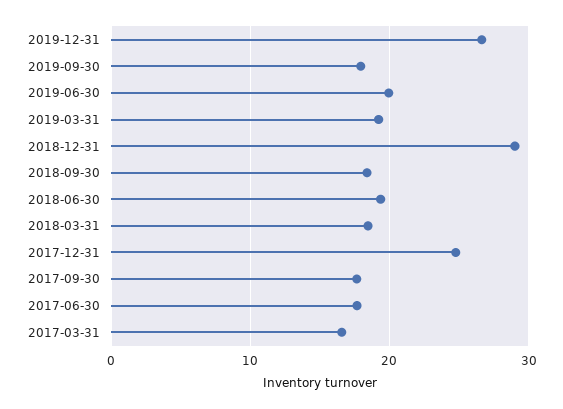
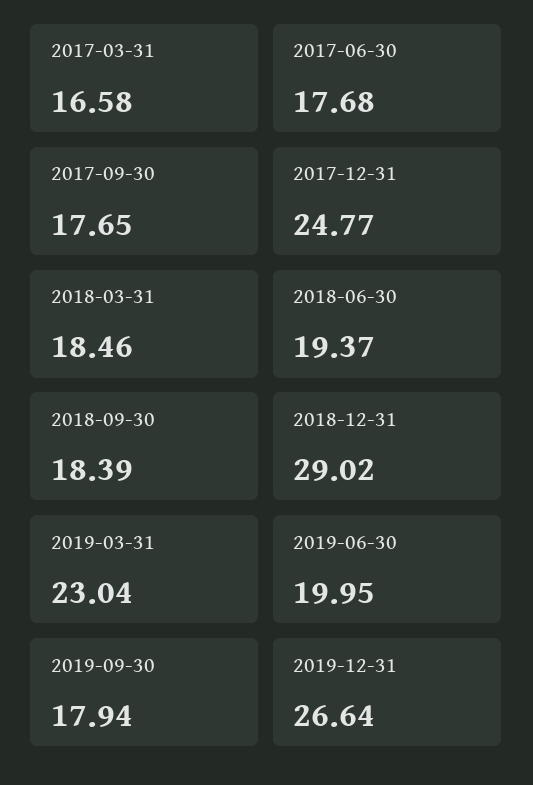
  {
    "2019-12-31": 26.64,
    "2019-09-30": 17.94,
    "2019-06-30": 19.95,
-   "2019-03-31": 19,
+   "2019-03-31": 23.04,
    "2018-12-31": 29.02,
    "2018-09-30": 18.39,
    "2018-06-30": 19.37,
    "2018-03-31": 18.46,
    "2017-12-31": 24.77,
    "2017-09-30": 17.65,
    "2017-06-30": 17.68,
    "2017-03-31": 16.58
  }

